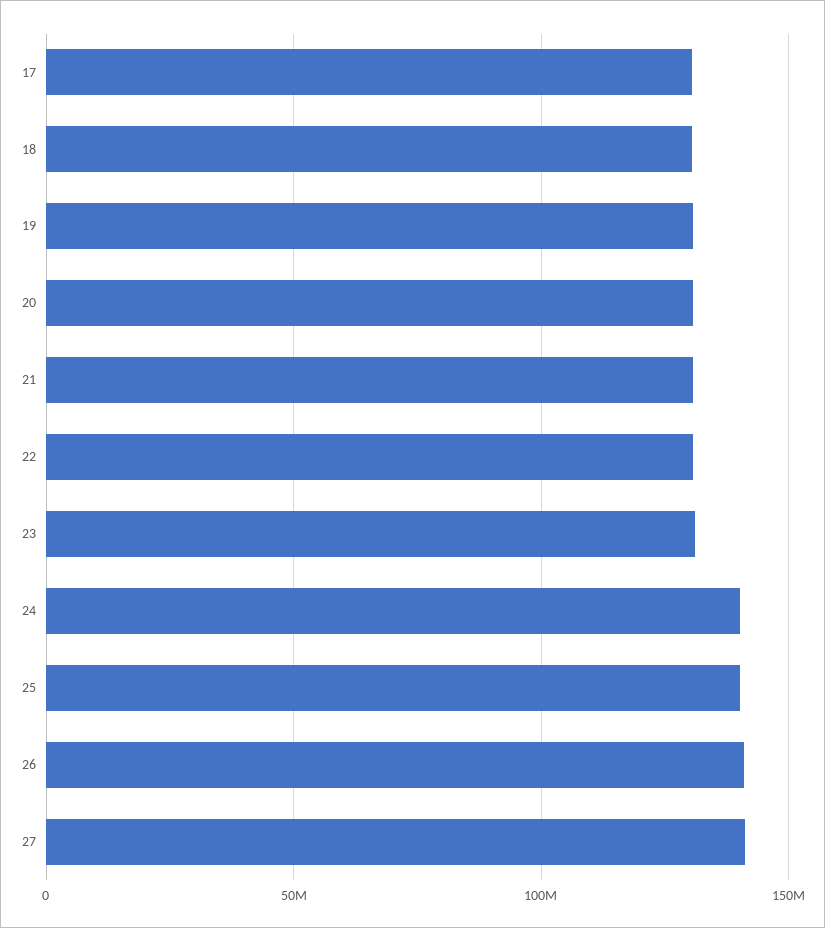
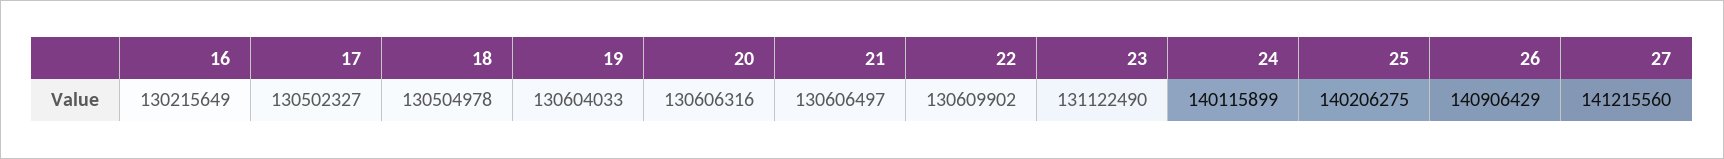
  {
    "17": 130502327,
    "18": 130504978,
    "19": 130604033,
    "20": 130606316,
    "21": 130606497,
    "22": 130609902,
    "23": 131122490,
    "24": 140115899,
    "25": 140206275,
    "26": 140906429,
-   "27": 141215560
+   "27": 141215560,
+   "16": 130215649
  }

